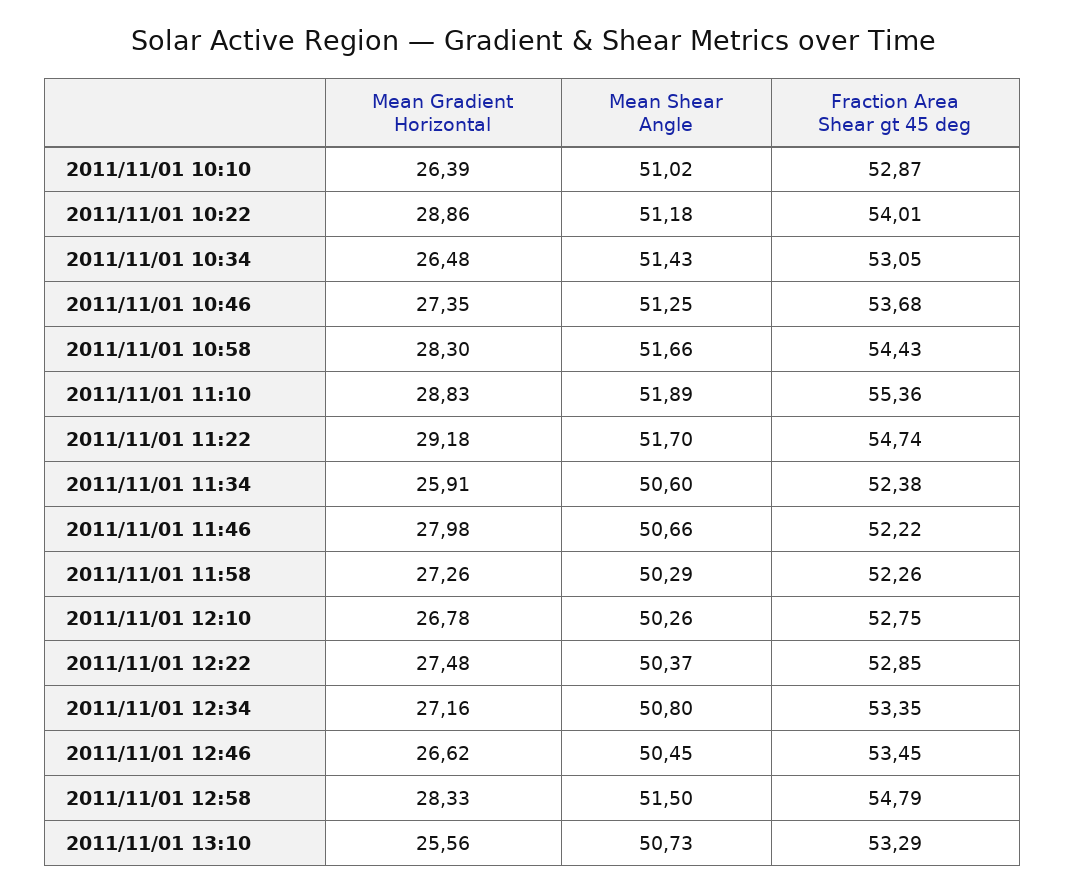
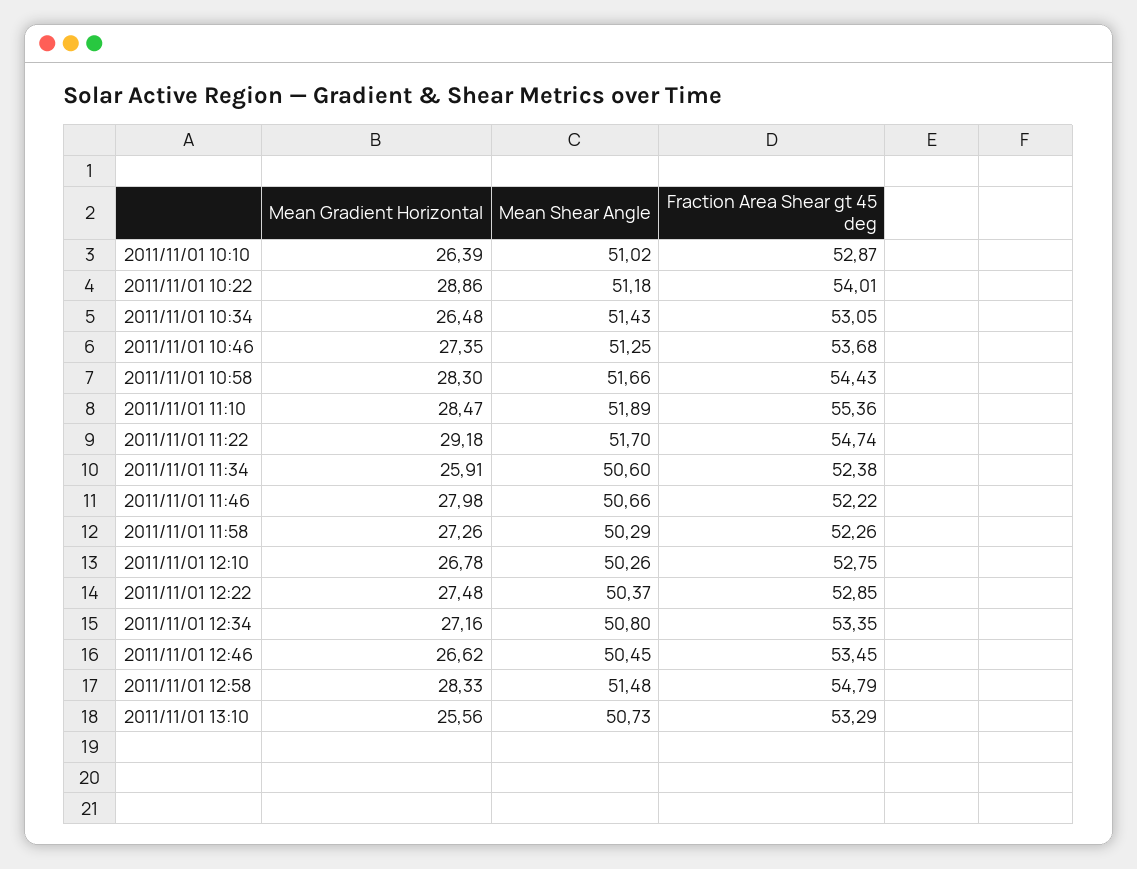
  {
    "Mean Gradient Horizontal": {
      "2011/11/01 10:10": 26.39,
      "2011/11/01 10:22": 28.86,
      "2011/11/01 10:34": 26.48,
      "2011/11/01 10:46": 27.35,
      "2011/11/01 10:58": 28.3,
-     "2011/11/01 11:10": 28.83,
+     "2011/11/01 11:10": 28.47,
      "2011/11/01 11:22": 29.18,
      "2011/11/01 11:34": 25.91,
      "2011/11/01 11:46": 27.98,
      "2011/11/01 11:58": 27.26,
      "2011/11/01 12:10": 26.78,
      "2011/11/01 12:22": 27.48,
      "2011/11/01 12:34": 27.16,
      "2011/11/01 12:46": 26.62,
      "2011/11/01 12:58": 28.33,
      "2011/11/01 13:10": 25.56
    },
    "Mean Shear Angle": {
      "2011/11/01 10:10": 51.02,
      "2011/11/01 10:22": 51.18,
      "2011/11/01 10:34": 51.43,
      "2011/11/01 10:46": 51.25,
      "2011/11/01 10:58": 51.66,
      "2011/11/01 11:10": 51.89,
      "2011/11/01 11:22": 51.7,
      "2011/11/01 11:34": 50.6,
      "2011/11/01 11:46": 50.66,
      "2011/11/01 11:58": 50.29,
      "2011/11/01 12:10": 50.26,
      "2011/11/01 12:22": 50.37,
      "2011/11/01 12:34": 50.8,
      "2011/11/01 12:46": 50.45,
-     "2011/11/01 12:58": 51.5,
+     "2011/11/01 12:58": 51.48,
      "2011/11/01 13:10": 50.73
    },
    "Fraction Area Shear gt 45 deg": {
      "2011/11/01 10:10": 52.87,
      "2011/11/01 10:22": 54.01,
      "2011/11/01 10:34": 53.05,
      "2011/11/01 10:46": 53.68,
      "2011/11/01 10:58": 54.43,
      "2011/11/01 11:10": 55.36,
      "2011/11/01 11:22": 54.74,
      "2011/11/01 11:34": 52.38,
      "2011/11/01 11:46": 52.22,
      "2011/11/01 11:58": 52.26,
      "2011/11/01 12:10": 52.75,
      "2011/11/01 12:22": 52.85,
      "2011/11/01 12:34": 53.35,
      "2011/11/01 12:46": 53.45,
      "2011/11/01 12:58": 54.79,
      "2011/11/01 13:10": 53.29
    }
  }

